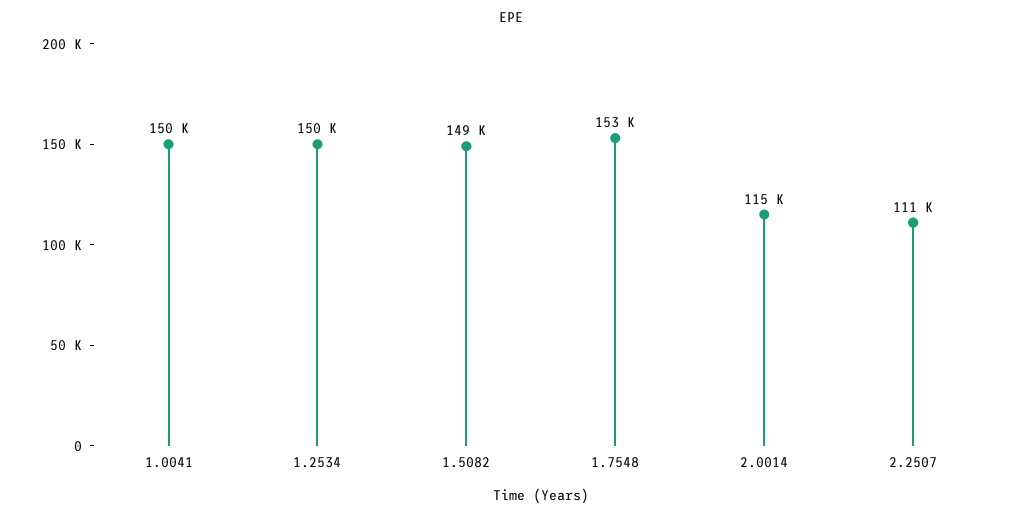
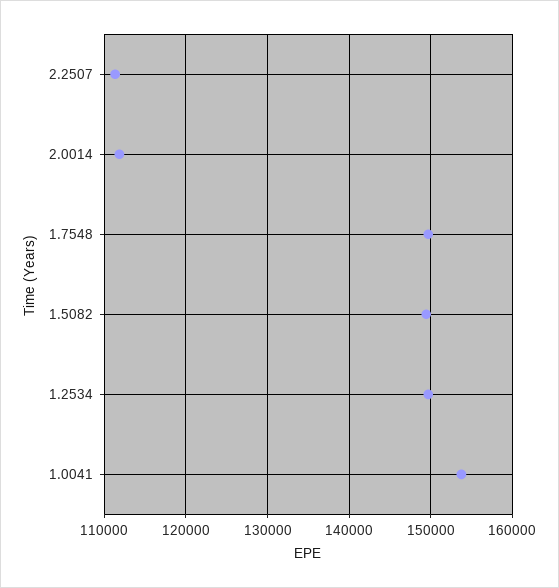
  {
-   "1.0041": 150000,
+   "1.0041": 154000,
    "1.2534": 150000,
    "1.5082": 149000,
-   "1.7548": 153000,
+   "1.7548": 150000,
-   "2.0014": 115000,
+   "2.0014": 112000,
    "2.2507": 111000
  }

